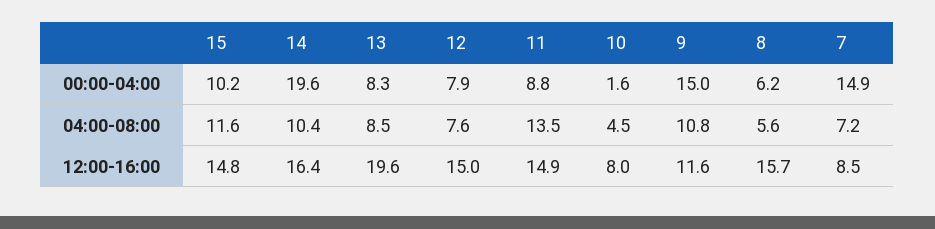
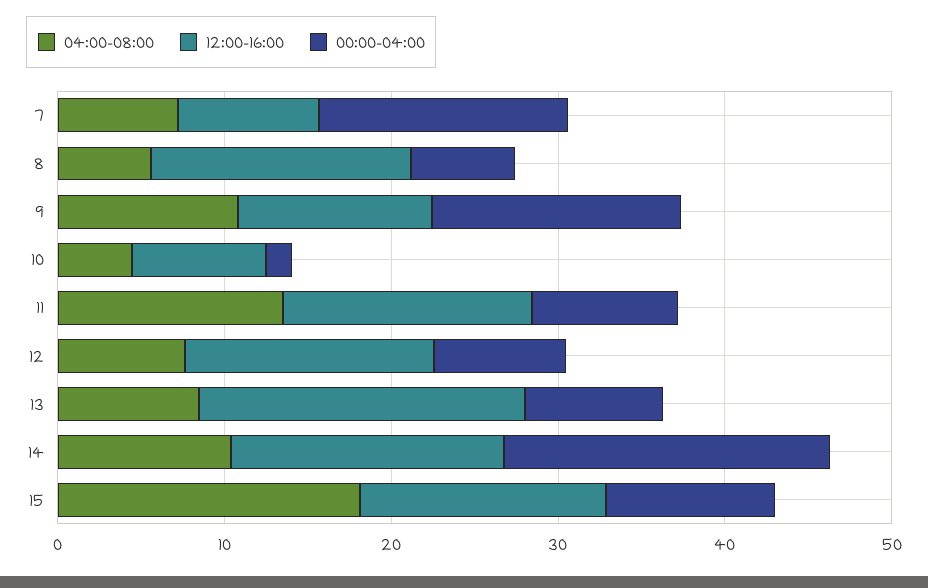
  {
    "00:00-04:00": {
      "15": 10.2,
      "14": 19.6,
      "13": 8.3,
      "12": 7.9,
      "11": 8.8,
      "10": 1.6,
      "9": 15,
      "8": 6.2,
      "7": 14.9
    },
    "04:00-08:00": {
-     "15": 11.6,
+     "15": 18,
      "14": 10.4,
      "13": 8.5,
      "12": 7.6,
      "11": 13.5,
      "10": 4.5,
      "9": 10.8,
      "8": 5.6,
      "7": 7.2
    },
    "12:00-16:00": {
      "15": 14.8,
      "14": 16.4,
      "13": 19.6,
      "12": 15,
      "11": 14.9,
      "10": 8,
      "9": 11.6,
      "8": 15.7,
      "7": 8.5
    }
  }

